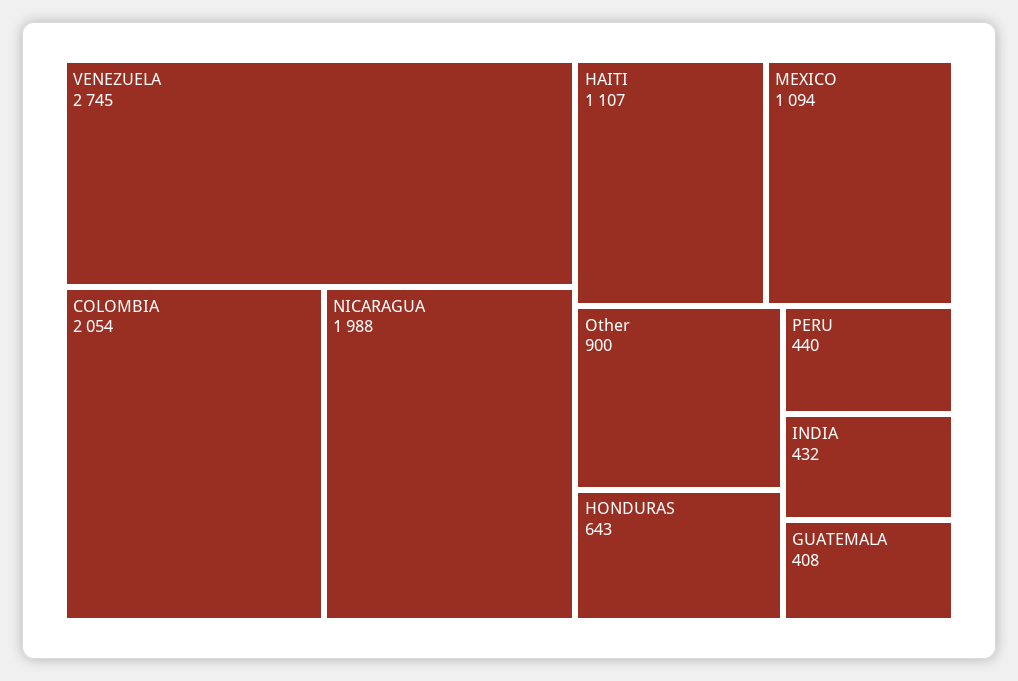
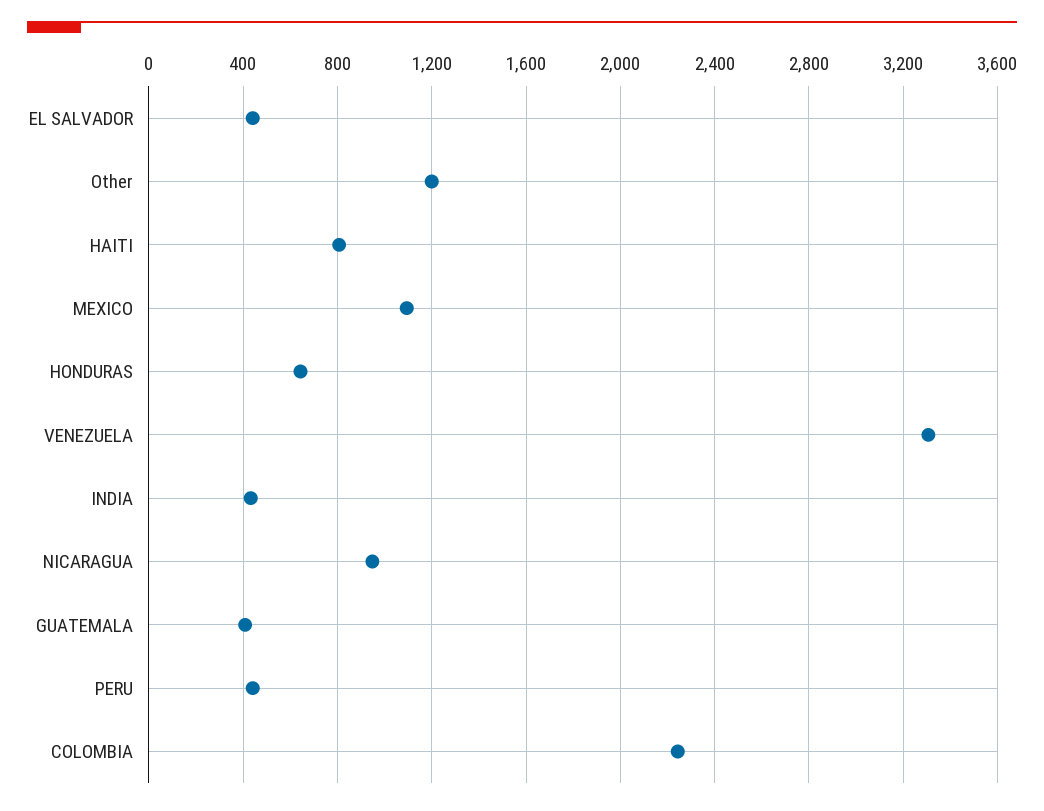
  {
-   "VENEZUELA": 2745,
+   "VENEZUELA": 3300,
-   "COLOMBIA": 2054,
+   "COLOMBIA": 2250,
-   "NICARAGUA": 1988,
+   "NICARAGUA": 950,
-   "HAITI": 1107,
+   "HAITI": 800,
    "MEXICO": 1094,
-   "Other": 900,
+   "Other": 1200,
    "HONDURAS": 643,
    "PERU": 440,
    "INDIA": 432,
-   "GUATEMALA": 408
+   "GUATEMALA": 408,
+   "EL SALVADOR": 450
  }

